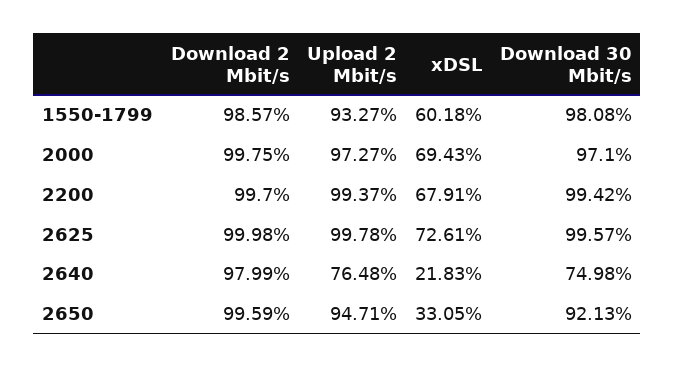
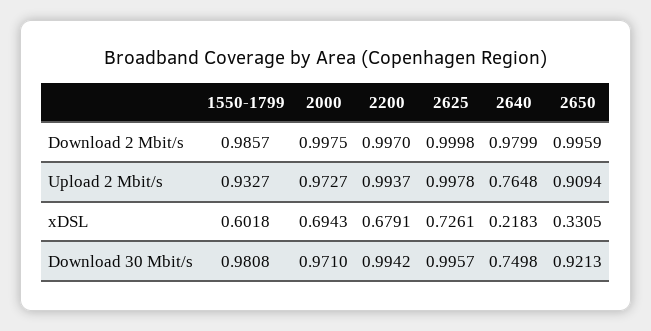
  {
    "Download 2 Mbit/s": {
      "1550-1799": 0.9857,
      "2000": 0.9975,
      "2200": 0.997,
      "2625": 0.9998,
      "2640": 0.9799,
      "2650": 0.9959
    },
    "Upload 2 Mbit/s": {
      "1550-1799": 0.9327,
      "2000": 0.9727,
      "2200": 0.9937,
      "2625": 0.9978,
      "2640": 0.7648,
-     "2650": 0.9471
+     "2650": 0.9094
    },
    "xDSL": {
      "1550-1799": 0.6018,
      "2000": 0.6943,
      "2200": 0.6791,
      "2625": 0.7261,
      "2640": 0.2183,
      "2650": 0.3305
    },
    "Download 30 Mbit/s": {
      "1550-1799": 0.9808,
      "2000": 0.971,
      "2200": 0.9942,
      "2625": 0.9957,
      "2640": 0.7498,
      "2650": 0.9213
    }
  }

